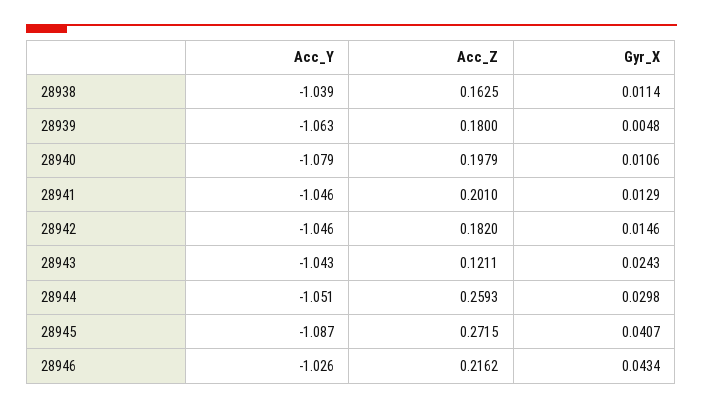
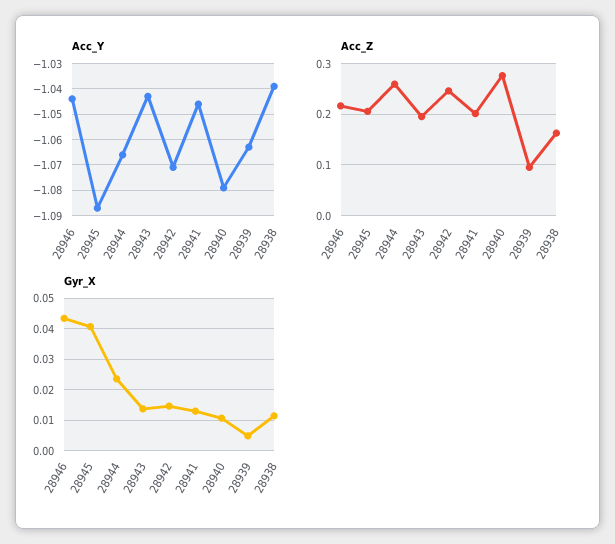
  {
    "Acc_Y": {
      "28938": -1.039,
      "28939": -1.063,
      "28940": -1.079,
      "28941": -1.046,
-     "28942": -1.046,
+     "28942": -1.07,
      "28943": -1.043,
-     "28944": -1.051,
+     "28944": -1.065,
      "28945": -1.087,
-     "28946": -1.026
+     "28946": -1.045
    },
    "Acc_Z": {
      "28938": 0.1625,
-     "28939": 0.18,
+     "28939": 0.1,
-     "28940": 0.1979,
+     "28940": 0.28,
      "28941": 0.201,
-     "28942": 0.182,
+     "28942": 0.24,
-     "28943": 0.1211,
+     "28943": 0.2,
      "28944": 0.2593,
-     "28945": 0.2715,
+     "28945": 0.2,
      "28946": 0.2162
    },
    "Gyr_X": {
      "28938": 0.0114,
      "28939": 0.0048,
      "28940": 0.0106,
      "28941": 0.0129,
      "28942": 0.0146,
-     "28943": 0.0243,
+     "28943": 0.014,
-     "28944": 0.0298,
+     "28944": 0.024,
      "28945": 0.0407,
      "28946": 0.0434
    }
  }

